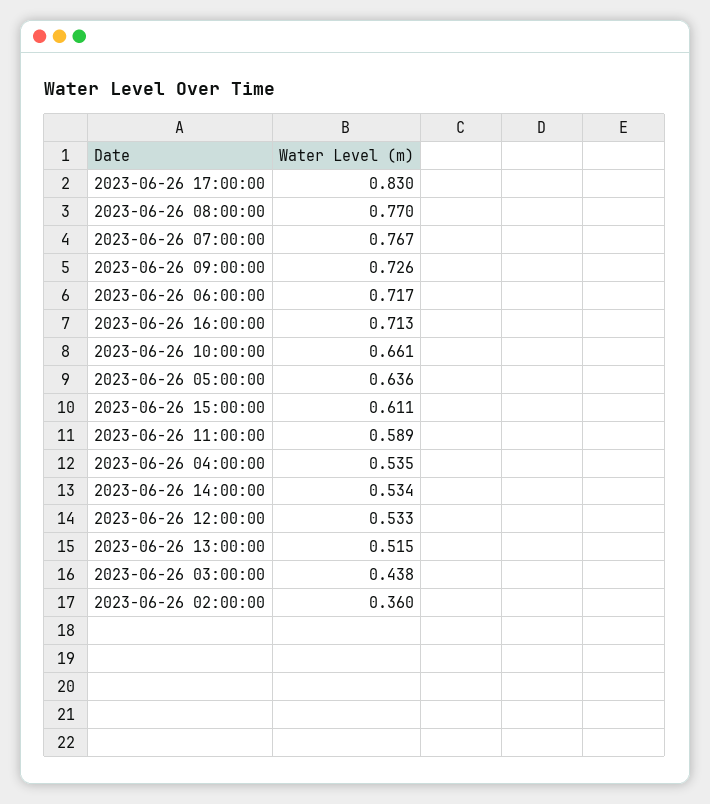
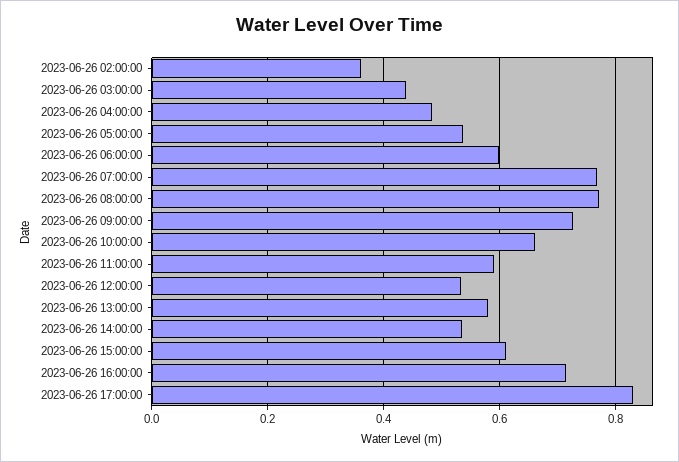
  {
    "2023-06-26 17:00:00": 0.83,
    "2023-06-26 08:00:00": 0.77,
    "2023-06-26 07:00:00": 0.767,
    "2023-06-26 09:00:00": 0.726,
-   "2023-06-26 06:00:00": 0.717,
+   "2023-06-26 06:00:00": 0.6,
    "2023-06-26 16:00:00": 0.713,
    "2023-06-26 10:00:00": 0.661,
-   "2023-06-26 05:00:00": 0.636,
+   "2023-06-26 05:00:00": 0.54,
    "2023-06-26 15:00:00": 0.611,
    "2023-06-26 11:00:00": 0.589,
-   "2023-06-26 04:00:00": 0.535,
+   "2023-06-26 04:00:00": 0.48,
    "2023-06-26 14:00:00": 0.534,
    "2023-06-26 12:00:00": 0.533,
-   "2023-06-26 13:00:00": 0.515,
+   "2023-06-26 13:00:00": 0.58,
    "2023-06-26 03:00:00": 0.438,
    "2023-06-26 02:00:00": 0.36
  }

